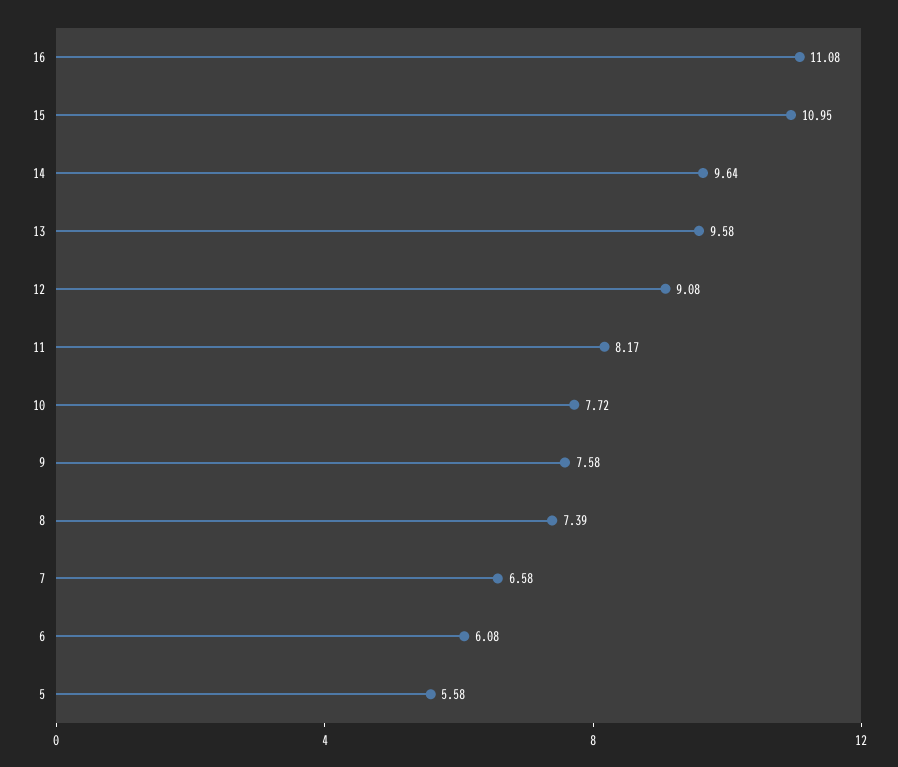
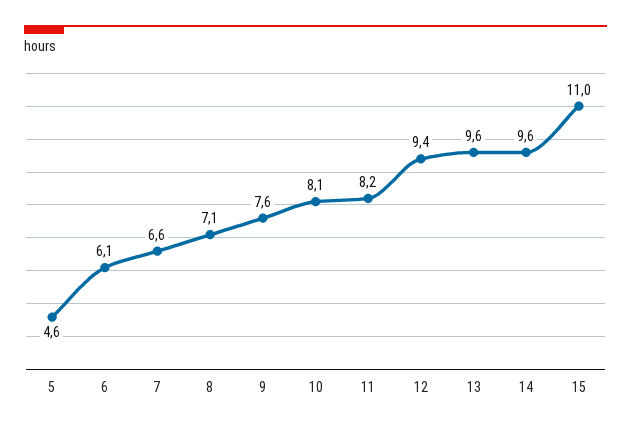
  {
-   "16": 11.08,
    "15": 10.95,
    "14": 9.64,
    "13": 9.58,
-   "12": 9.08,
+   "12": 9.4,
    "11": 8.17,
-   "10": 7.72,
+   "10": 8.1,
    "9": 7.58,
-   "8": 7.39,
+   "8": 7.1,
    "7": 6.58,
    "6": 6.08,
-   "5": 5.58
+   "5": 4.6
  }

